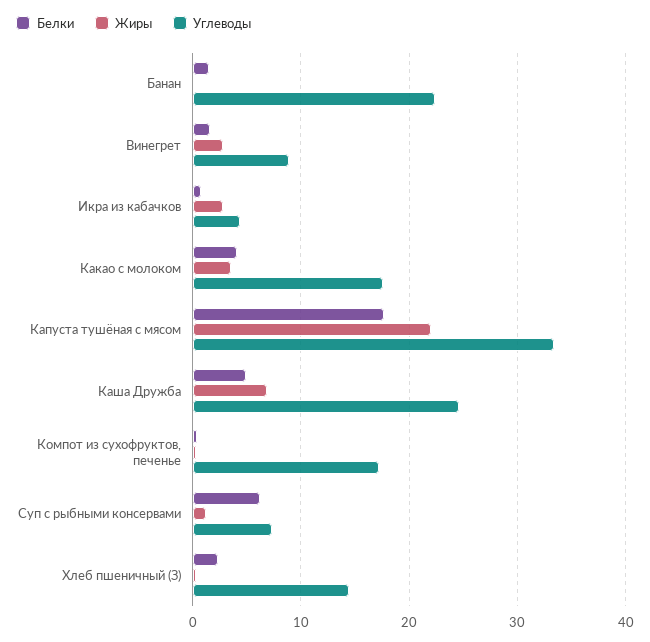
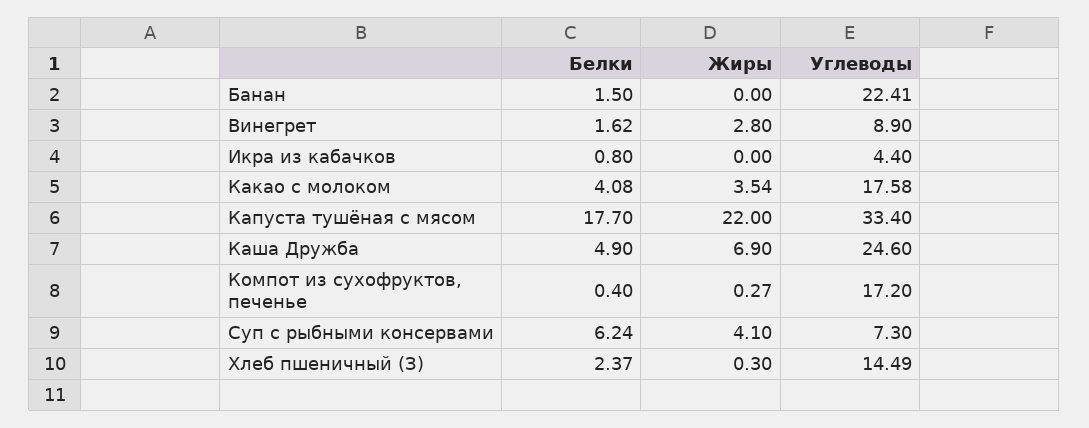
  {
    "Белки": {
      "Банан": 1.5,
      "Винегрет": 1.62,
      "Икра из кабачков": 0.8,
      "Какао с молоком": 4.08,
      "Капуста тушёная с мясом": 17.7,
      "Каша Дружба": 4.9,
      "Компот из сухофруктов, печенье": 0.4,
      "Суп с рыбными консервами": 6.24,
      "Хлеб пшеничный (З)": 2.37
    },
    "Жиры": {
      "Банан": 0,
      "Винегрет": 2.8,
-     "Икра из кабачков": 3,
+     "Икра из кабачков": 0,
      "Какао с молоком": 3.54,
      "Капуста тушёная с мясом": 22,
      "Каша Дружба": 6.9,
      "Компот из сухофруктов, печенье": 0.27,
-     "Суп с рыбными консервами": 1,
+     "Суп с рыбными консервами": 4.1,
      "Хлеб пшеничный (З)": 0.3
    },
    "Углеводы": {
      "Банан": 22.41,
      "Винегрет": 8.9,
      "Икра из кабачков": 4.4,
      "Какао с молоком": 17.58,
      "Капуста тушёная с мясом": 33.4,
      "Каша Дружба": 24.6,
      "Компот из сухофруктов, печенье": 17.2,
      "Суп с рыбными консервами": 7.3,
      "Хлеб пшеничный (З)": 14.49
    }
  }

